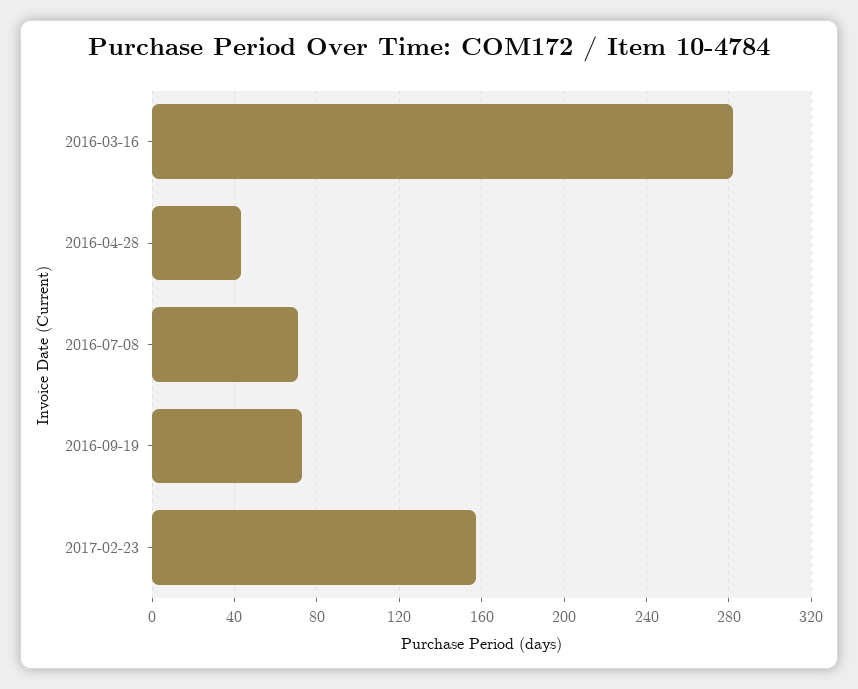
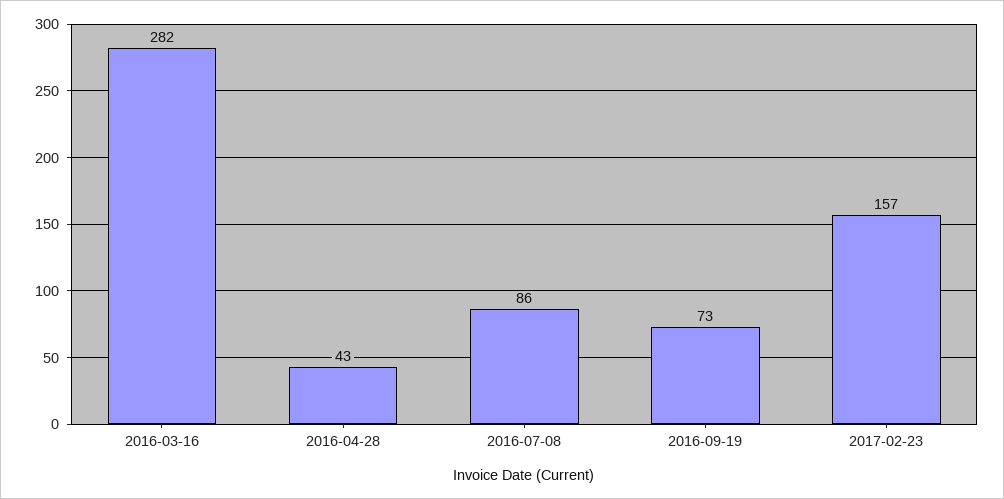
  {
    "2016-03-16": 282,
    "2016-04-28": 43,
-   "2016-07-08": 70,
+   "2016-07-08": 86,
    "2016-09-19": 73,
    "2017-02-23": 157
  }

